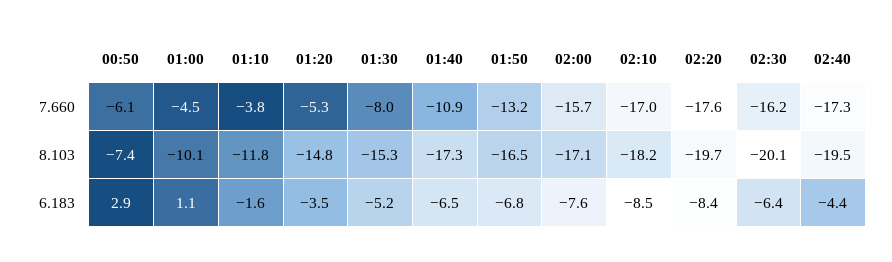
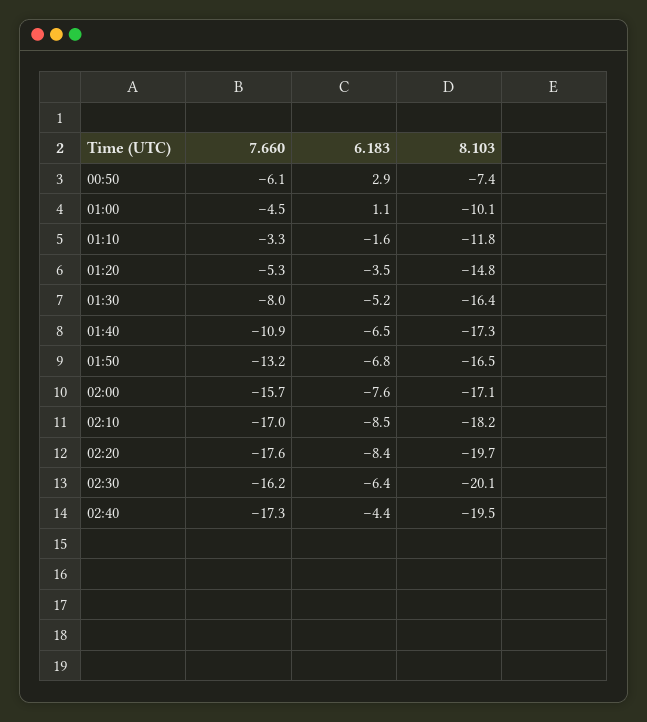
  {
    "00:50": {
      "7.660": -6.1,
      "8.103": -7.4,
      "6.183": 2.9
    },
    "01:00": {
      "7.660": -4.5,
      "8.103": -10.1,
      "6.183": 1.1
    },
    "01:10": {
-     "7.660": -3.8,
+     "7.660": -3.3,
      "8.103": -11.8,
      "6.183": -1.6
    },
    "01:20": {
      "7.660": -5.3,
      "8.103": -14.8,
      "6.183": -3.5
    },
    "01:30": {
      "7.660": -8,
-     "8.103": -15.3,
+     "8.103": -16.4,
      "6.183": -5.2
    },
    "01:40": {
      "7.660": -10.9,
      "8.103": -17.3,
      "6.183": -6.5
    },
    "01:50": {
      "7.660": -13.2,
      "8.103": -16.5,
      "6.183": -6.8
    },
    "02:00": {
      "7.660": -15.7,
      "8.103": -17.1,
      "6.183": -7.6
    },
    "02:10": {
      "7.660": -17,
      "8.103": -18.2,
      "6.183": -8.5
    },
    "02:20": {
      "7.660": -17.6,
      "8.103": -19.7,
      "6.183": -8.4
    },
    "02:30": {
      "7.660": -16.2,
      "8.103": -20.1,
      "6.183": -6.4
    },
    "02:40": {
      "7.660": -17.3,
      "8.103": -19.5,
      "6.183": -4.4
    }
  }

